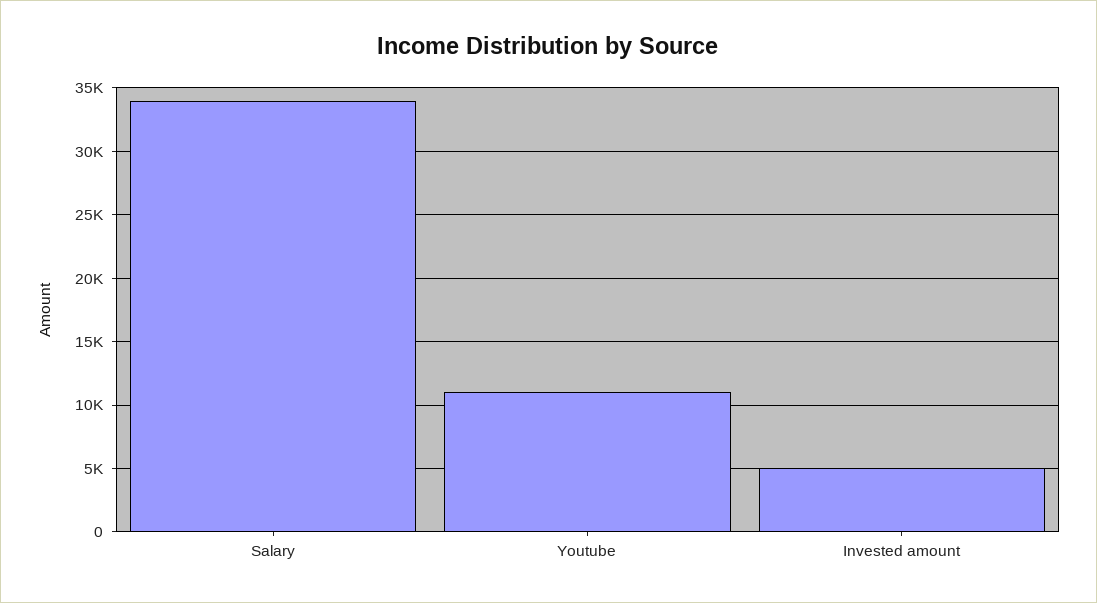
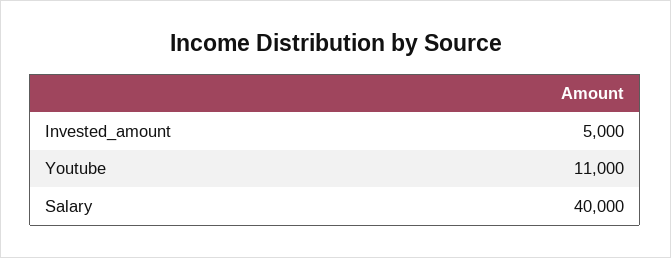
  {
-   "Salary": 34000,
+   "Salary": 40000,
    "Youtube": 11000,
    "Invested amount": 5000
  }

